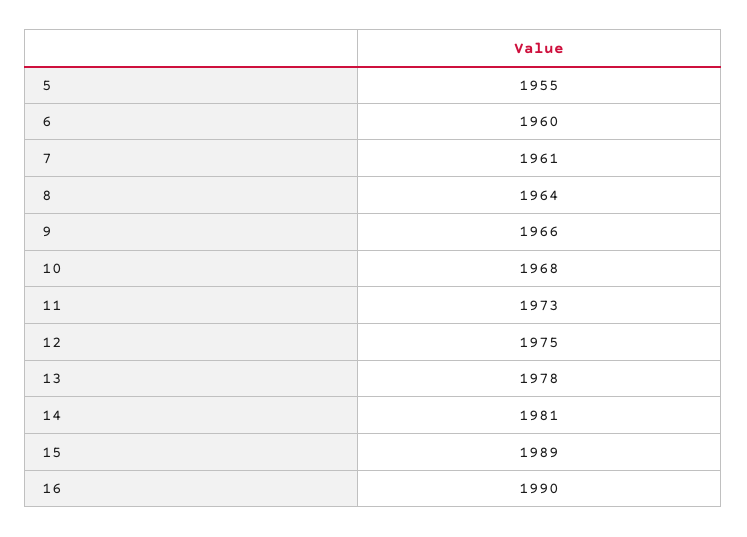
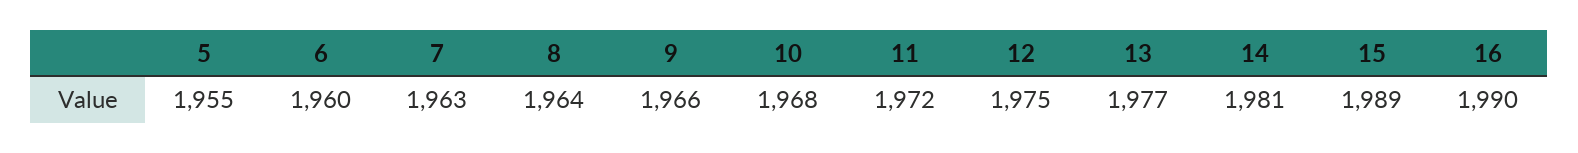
  {
    "5": 1955,
    "6": 1960,
-   "7": 1961,
+   "7": 1963,
    "8": 1964,
    "9": 1966,
    "10": 1968,
-   "11": 1973,
+   "11": 1972,
    "12": 1975,
-   "13": 1978,
+   "13": 1977,
    "14": 1981,
    "15": 1989,
    "16": 1990
  }

